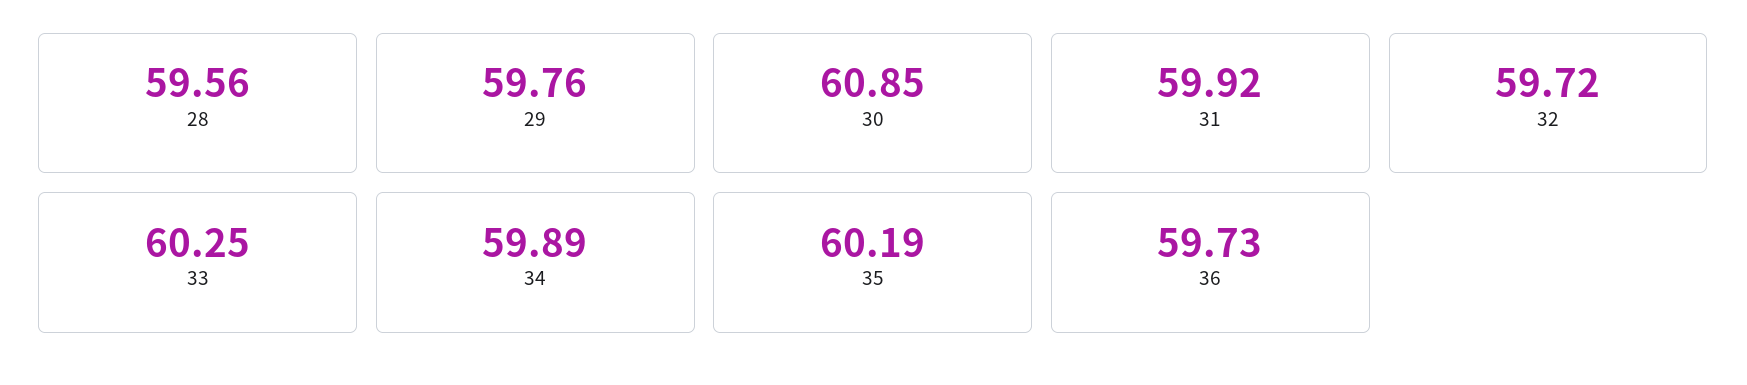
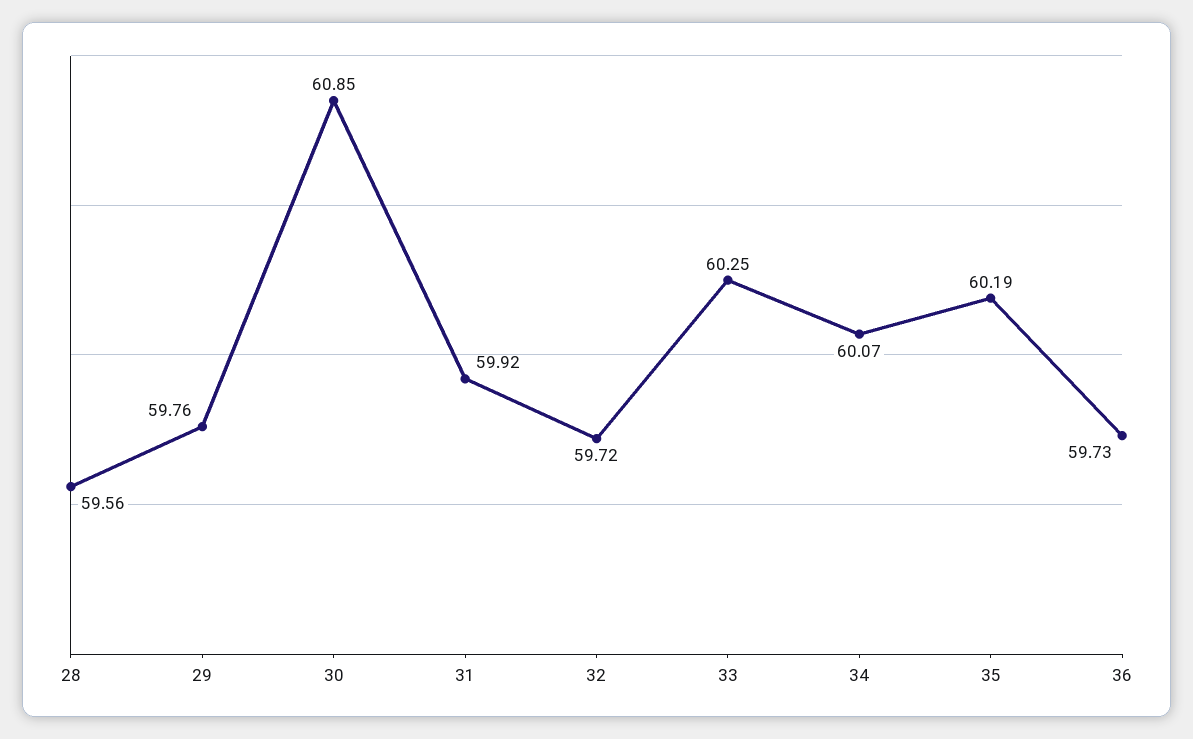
  {
    "28": 59.56,
    "29": 59.76,
    "30": 60.85,
    "31": 59.92,
    "32": 59.72,
    "33": 60.25,
-   "34": 59.89,
+   "34": 60.07,
    "35": 60.19,
    "36": 59.73
  }

